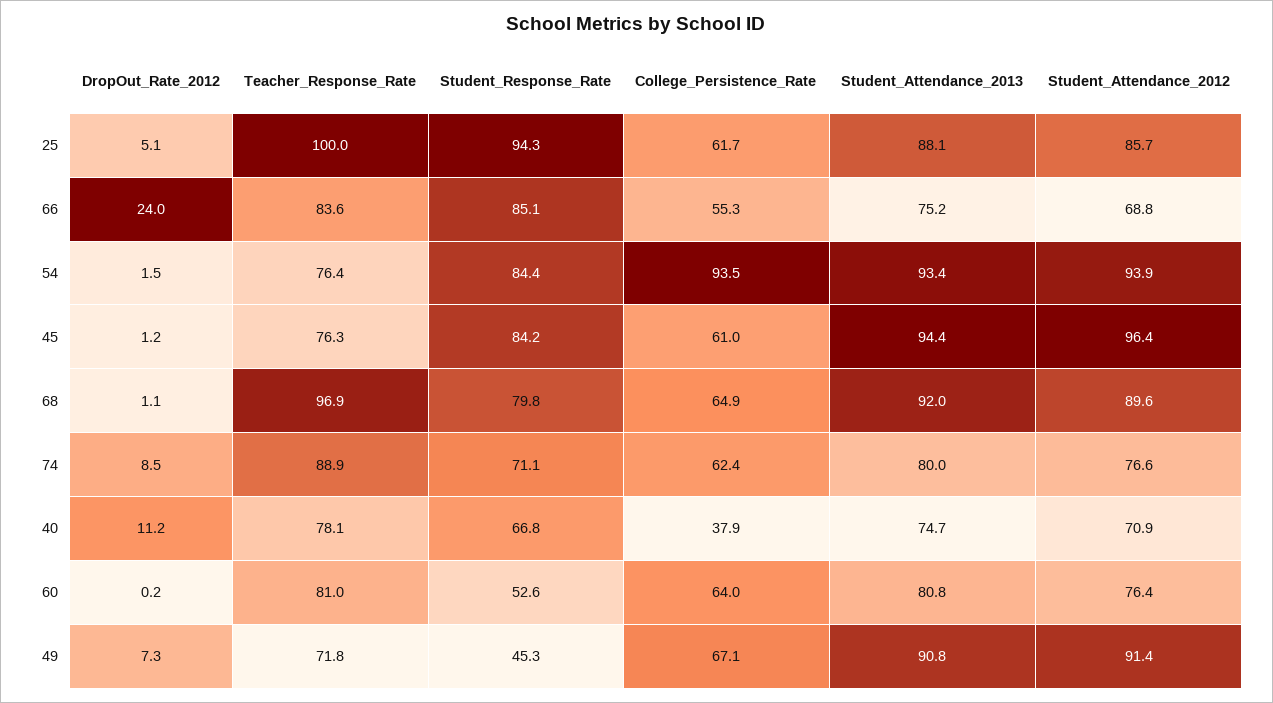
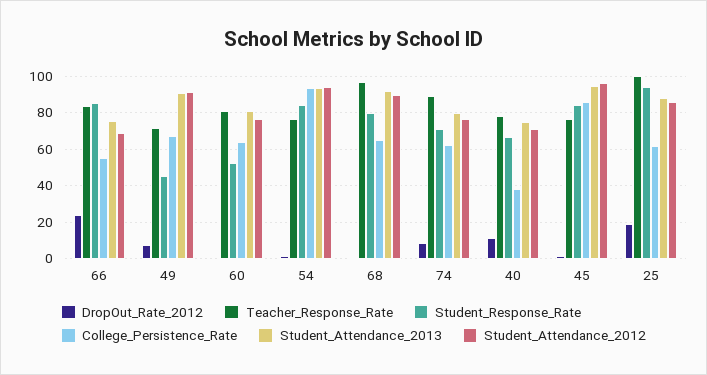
  {
    "DropOut_Rate_2012": {
-     "25": 5.1,
+     "25": 20,
      "66": 24,
      "54": 1.5,
      "45": 1.2,
      "68": 1.1,
      "74": 8.5,
      "40": 11.2,
      "60": 0.2,
      "49": 7.3
    },
    "Teacher_Response_Rate": {
      "25": 100,
      "66": 83.6,
      "54": 76.4,
      "45": 76.3,
      "68": 96.9,
      "74": 88.9,
      "40": 78.1,
      "60": 81,
      "49": 71.8
    },
    "Student_Response_Rate": {
      "25": 94.3,
      "66": 85.1,
      "54": 84.4,
      "45": 84.2,
      "68": 79.8,
      "74": 71.1,
      "40": 66.8,
      "60": 52.6,
      "49": 45.3
    },
    "College_Persistence_Rate": {
      "25": 61.7,
      "66": 55.3,
      "54": 93.5,
-     "45": 61,
+     "45": 85,
      "68": 64.9,
      "74": 62.4,
      "40": 37.9,
      "60": 64,
      "49": 67.1
    },
    "Student_Attendance_2013": {
      "25": 88.1,
      "66": 75.2,
      "54": 93.4,
      "45": 94.4,
      "68": 92,
      "74": 80,
      "40": 74.7,
      "60": 80.8,
      "49": 90.8
    },
    "Student_Attendance_2012": {
      "25": 85.7,
      "66": 68.8,
      "54": 93.9,
      "45": 96.4,
      "68": 89.6,
      "74": 76.6,
      "40": 70.9,
      "60": 76.4,
      "49": 91.4
    }
  }

